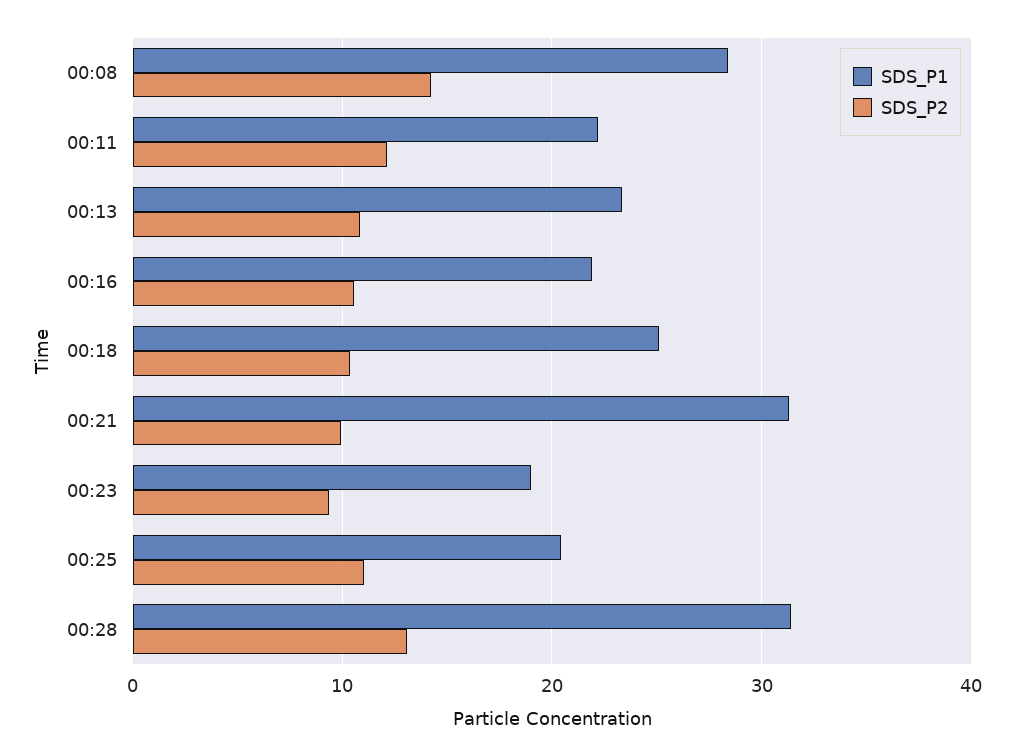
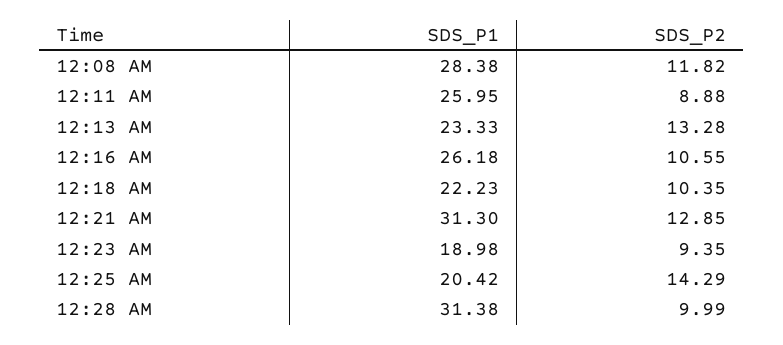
  {
    "SDS_P1": {
      "00:08": 28.38,
-     "00:11": 22,
+     "00:11": 25.95,
      "00:13": 23.33,
-     "00:16": 22,
+     "00:16": 26.18,
-     "00:18": 25,
+     "00:18": 22.23,
      "00:21": 31.3,
      "00:23": 18.98,
      "00:25": 20.42,
      "00:28": 31.38
    },
    "SDS_P2": {
-     "00:08": 14,
+     "00:08": 11.82,
-     "00:11": 12,
+     "00:11": 8.88,
-     "00:13": 11,
+     "00:13": 13.28,
      "00:16": 10.55,
      "00:18": 10.35,
-     "00:21": 10,
+     "00:21": 12.85,
      "00:23": 9.35,
-     "00:25": 11,
+     "00:25": 14.29,
-     "00:28": 13
+     "00:28": 9.99
    }
  }

